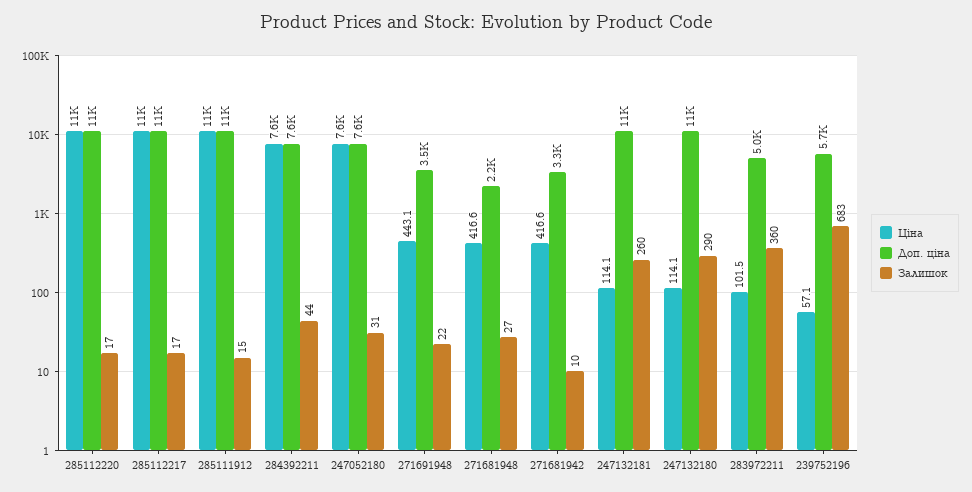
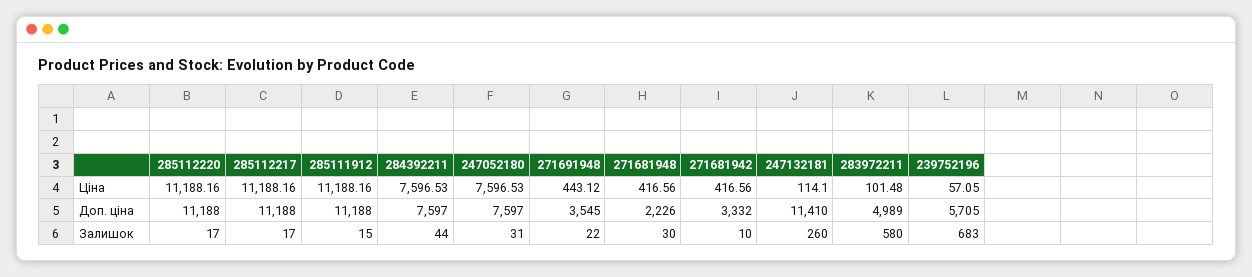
  {
    "Ціна": {
      "285112220": 11188.16,
      "285112217": 11188.16,
      "285111912": 11188.16,
      "284392211": 7596.53,
      "247052180": 7596.53,
      "271691948": 443.12,
      "271681948": 416.56,
      "271681942": 416.56,
      "247132181": 114.1,
-     "247132180": 114.1,
      "283972211": 101.48,
      "239752196": 57.05
    },
    "Доп. ціна": {
      "285112220": 11188,
      "285112217": 11188,
      "285111912": 11188,
      "284392211": 7597,
      "247052180": 7597,
      "271691948": 3545,
      "271681948": 2226,
      "271681942": 3332,
      "247132181": 11410,
-     "247132180": 11000,
      "283972211": 4989,
      "239752196": 5705
    },
    "Залишок": {
      "285112220": 17,
      "285112217": 17,
      "285111912": 15,
      "284392211": 44,
      "247052180": 31,
      "271691948": 22,
-     "271681948": 27,
+     "271681948": 30,
      "271681942": 10,
      "247132181": 260,
-     "247132180": 290,
-     "283972211": 360,
+     "283972211": 580,
      "239752196": 683
    }
  }

